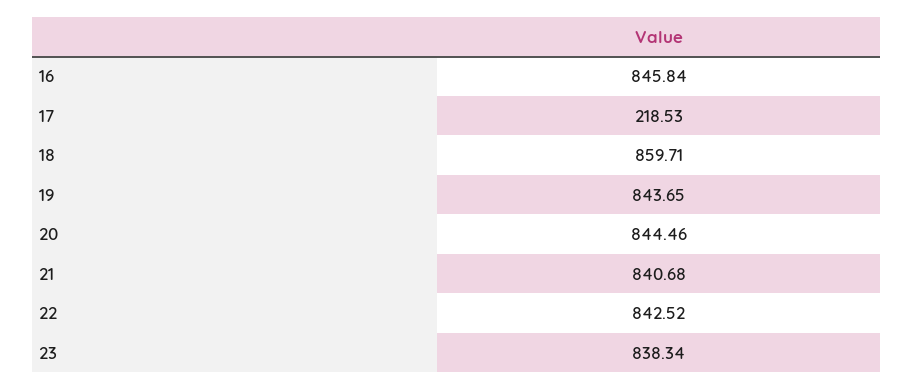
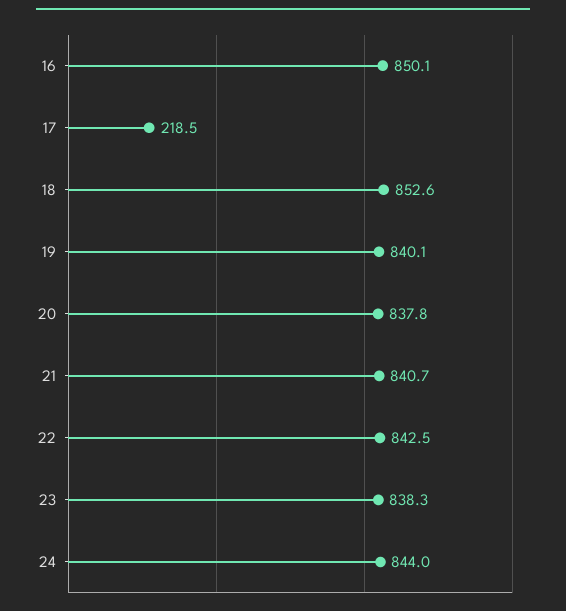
  {
-   "16": 845.84,
+   "16": 850.1,
    "17": 218.53,
-   "18": 859.71,
+   "18": 852.6,
-   "19": 843.65,
+   "19": 840.1,
-   "20": 844.46,
+   "20": 837.8,
    "21": 840.68,
    "22": 842.52,
-   "23": 838.34
+   "23": 838.34,
+   "24": 844
  }

